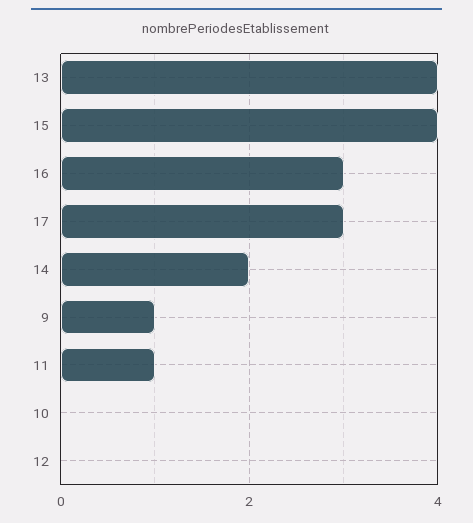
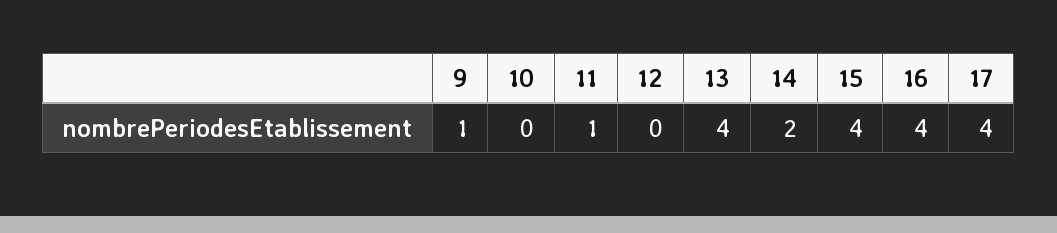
  {
    "13": 4,
    "15": 4,
-   "16": 3,
+   "16": 4,
-   "17": 3,
+   "17": 4,
    "14": 2,
    "9": 1,
    "11": 1,
    "10": 0,
    "12": 0
  }

